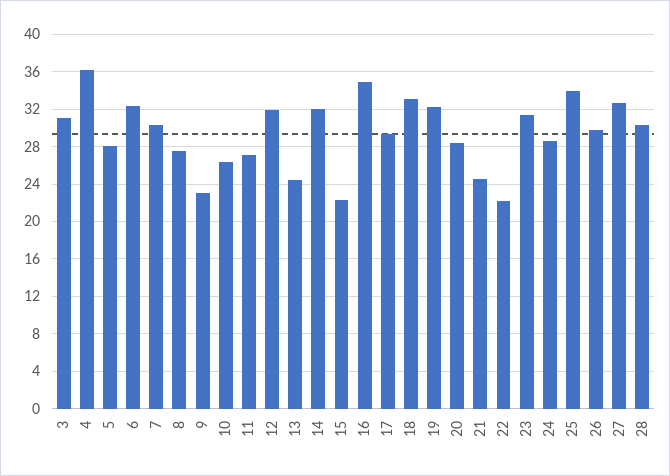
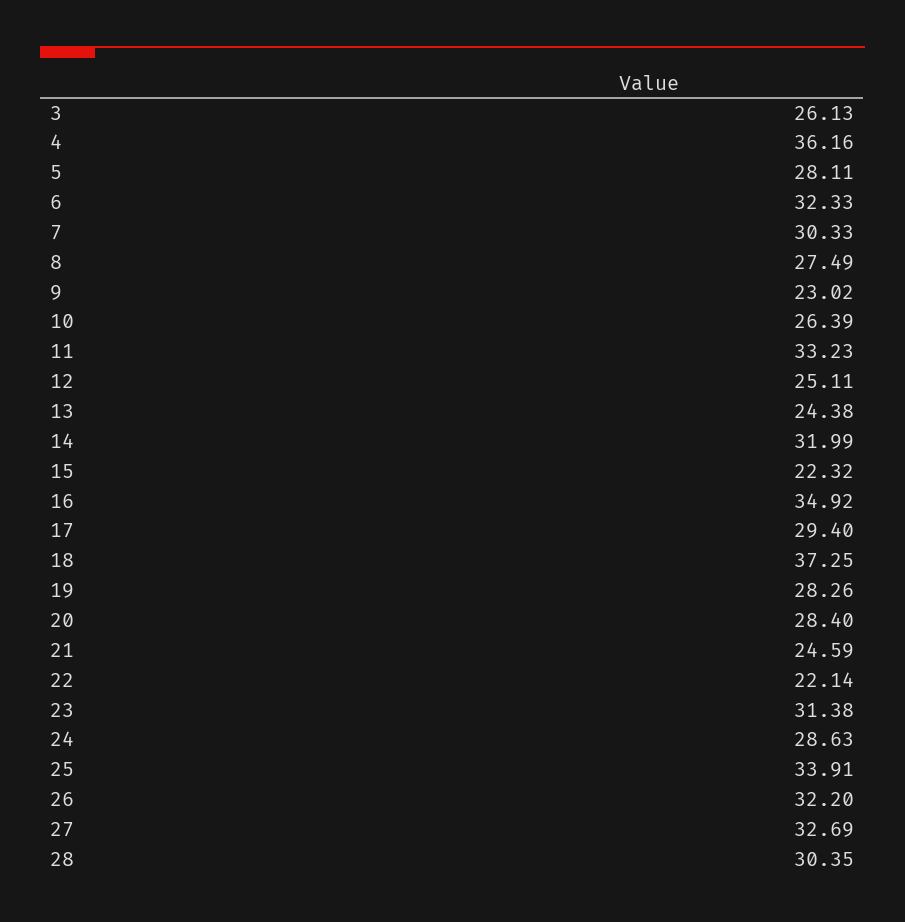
  {
-   "3": 31,
+   "3": 26.13,
    "4": 36.16,
    "5": 28.11,
    "6": 32.33,
    "7": 30.33,
    "8": 27.49,
    "9": 23.02,
    "10": 26.39,
-   "11": 27,
+   "11": 33.23,
-   "12": 32,
+   "12": 25.11,
    "13": 24.38,
    "14": 31.99,
    "15": 22.32,
    "16": 34.92,
    "17": 29.4,
-   "18": 33,
+   "18": 37.25,
-   "19": 32,
+   "19": 28.26,
    "20": 28.4,
    "21": 24.59,
    "22": 22.14,
    "23": 31.38,
    "24": 28.63,
    "25": 33.91,
-   "26": 30,
+   "26": 32.2,
    "27": 32.69,
    "28": 30.35
  }

